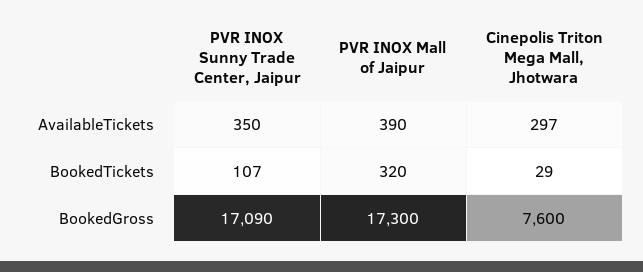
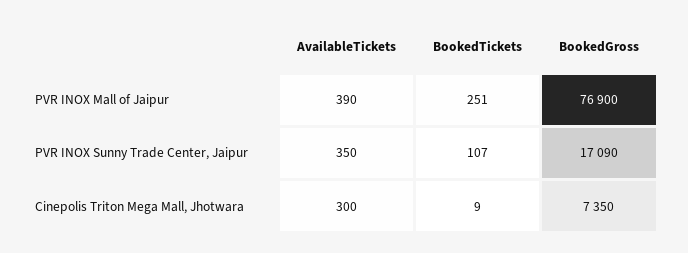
  {
    "PVR INOX Sunny Trade Center, Jaipur": {
      "AvailableTickets": 350,
      "BookedTickets": 107,
      "BookedGross": 17090
    },
    "PVR INOX Mall of Jaipur": {
      "AvailableTickets": 390,
-     "BookedTickets": 320,
+     "BookedTickets": 251,
-     "BookedGross": 17300
+     "BookedGross": 76900
    },
    "Cinepolis Triton Mega Mall, Jhotwara": {
-     "AvailableTickets": 297,
+     "AvailableTickets": 300,
-     "BookedTickets": 29,
+     "BookedTickets": 9,
-     "BookedGross": 7600
+     "BookedGross": 7350
    }
  }

